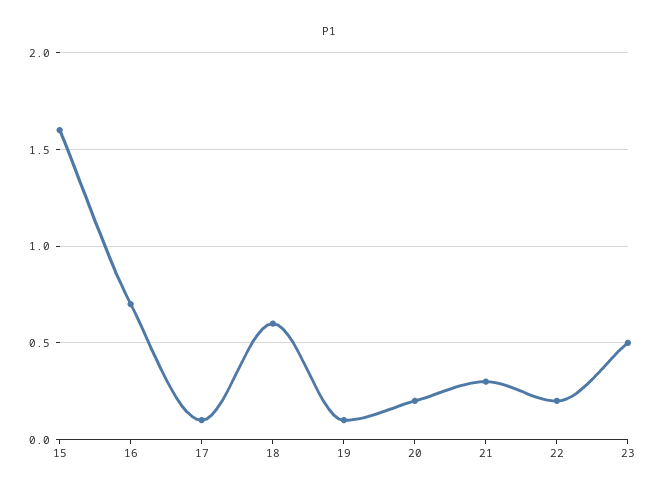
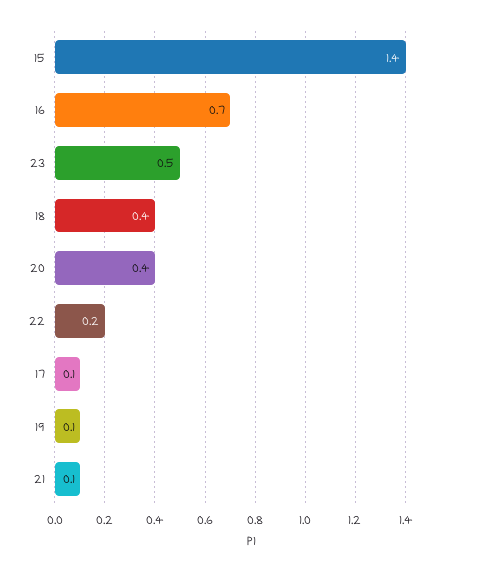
  {
-   "15": 1.6,
+   "15": 1.4,
    "16": 0.7,
    "17": 0.1,
-   "18": 0.6,
+   "18": 0.4,
    "19": 0.1,
-   "20": 0.2,
+   "20": 0.4,
-   "21": 0.3,
+   "21": 0.1,
    "22": 0.2,
    "23": 0.5
  }

